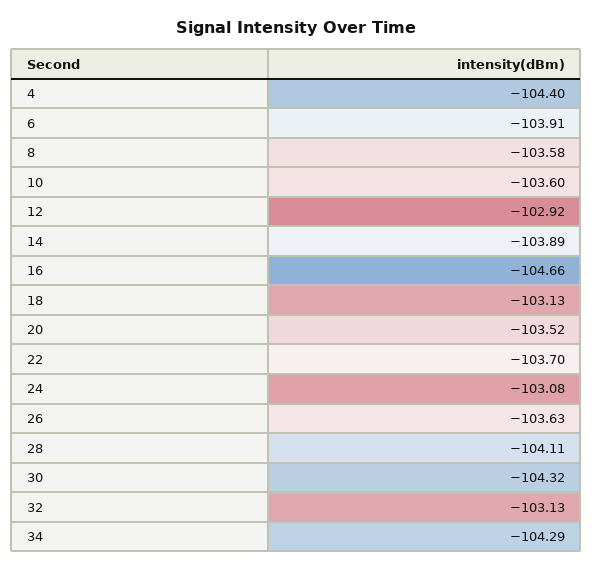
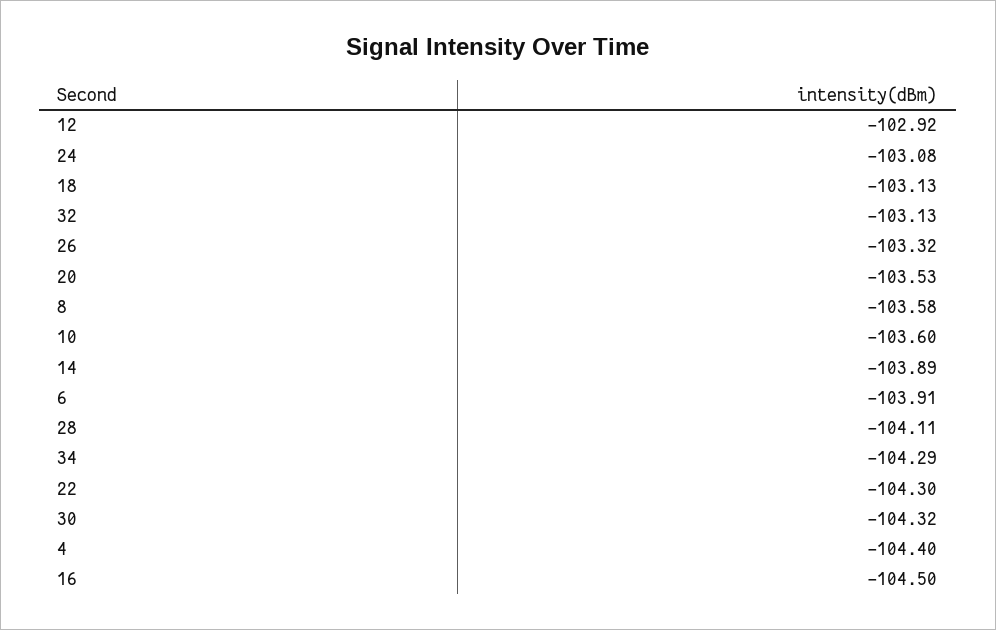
  {
    "4": -104.4,
    "6": -103.91,
    "8": -103.58,
    "10": -103.6,
    "12": -102.92,
    "14": -103.89,
-   "16": -104.66,
+   "16": -104.5,
    "18": -103.13,
-   "20": -103.52,
+   "20": -103.53,
-   "22": -103.7,
+   "22": -104.3,
    "24": -103.08,
-   "26": -103.63,
+   "26": -103.32,
    "28": -104.11,
    "30": -104.32,
    "32": -103.13,
    "34": -104.29
  }

